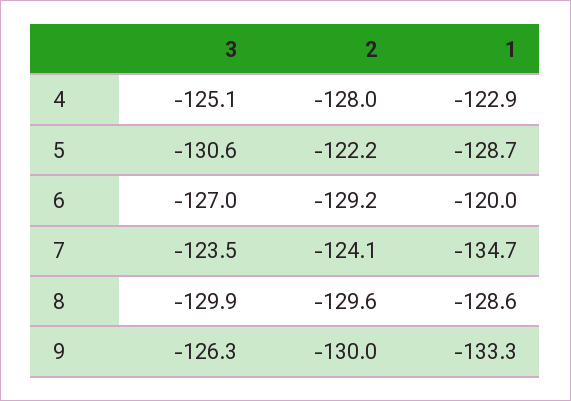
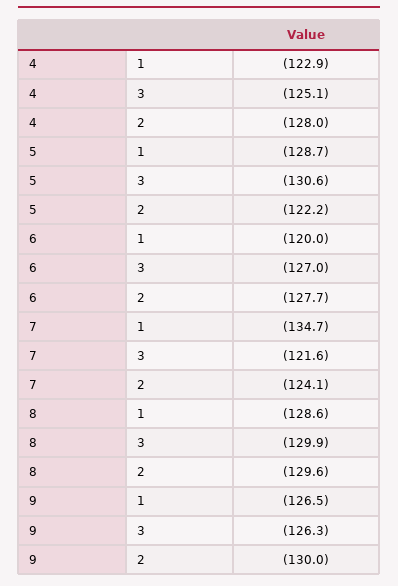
  {
    "3": {
      "4": -125.1,
      "5": -130.6,
      "6": -127,
-     "7": -123.5,
+     "7": -121.6,
      "8": -129.9,
      "9": -126.3
    },
    "2": {
      "4": -128,
      "5": -122.2,
-     "6": -129.2,
+     "6": -127.7,
      "7": -124.1,
      "8": -129.6,
      "9": -130
    },
    "1": {
      "4": -122.9,
      "5": -128.7,
      "6": -120,
      "7": -134.7,
      "8": -128.6,
-     "9": -133.3
+     "9": -126.5
    }
  }

